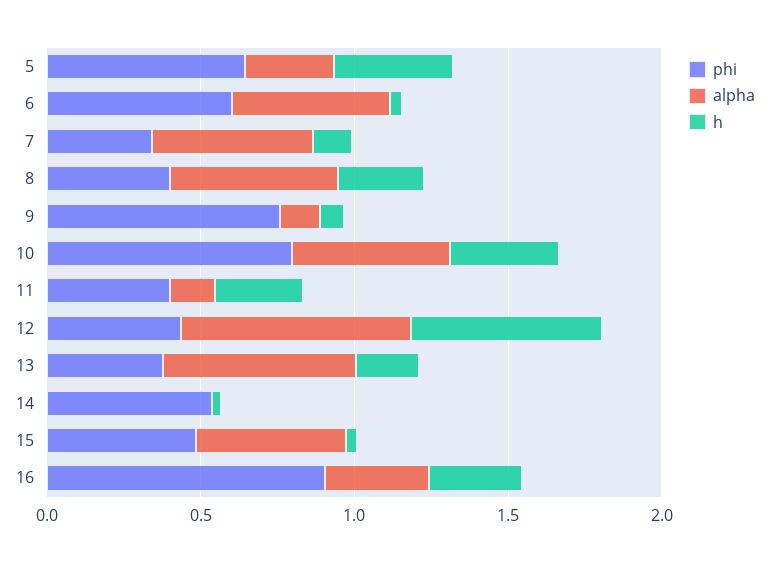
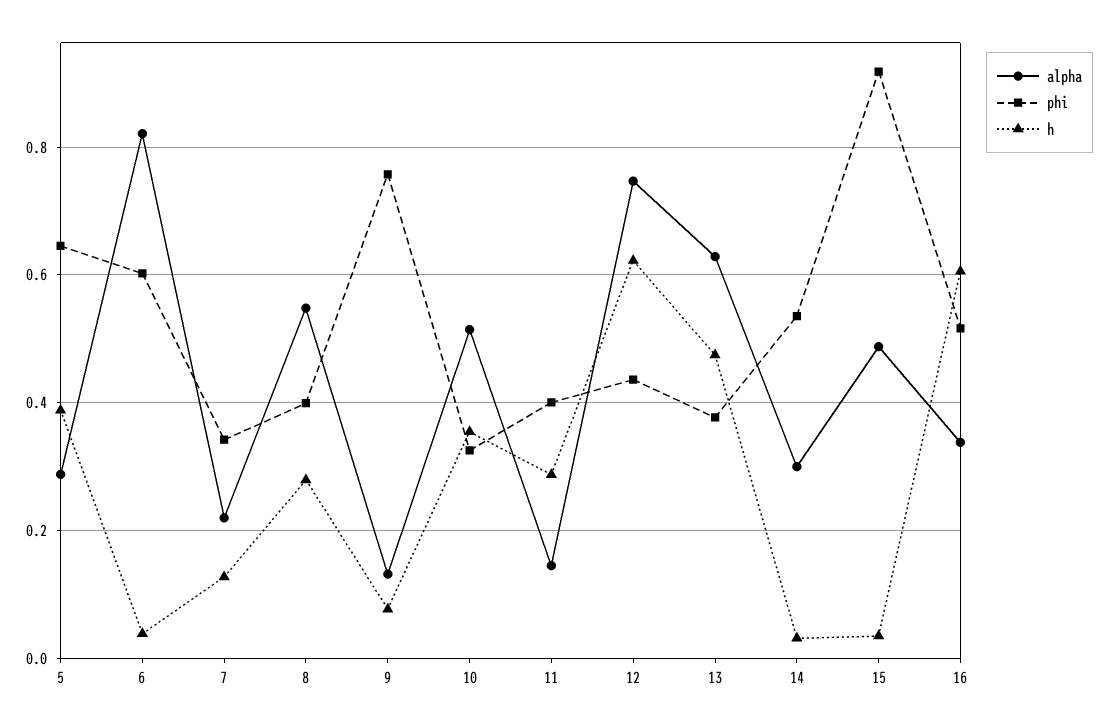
  {
    "phi": {
      "5": 0.64,
      "6": 0.6,
      "7": 0.34,
      "8": 0.4,
      "9": 0.76,
-     "10": 0.8,
+     "10": 0.32,
      "11": 0.4,
      "12": 0.44,
      "13": 0.38,
      "14": 0.54,
-     "15": 0.5,
+     "15": 0.92,
-     "16": 0.9
+     "16": 0.52
    },
    "alpha": {
      "5": 0.28,
-     "6": 0.5,
+     "6": 0.82,
-     "7": 0.5,
+     "7": 0.22,
      "8": 0.54,
      "9": 0.14,
      "10": 0.52,
      "11": 0.14,
      "12": 0.74,
      "13": 0.62,
-     "14": 0,
+     "14": 0.3,
      "15": 0.48,
      "16": 0.34
    },
    "h": {
      "5": 0.38,
      "6": 0.04,
      "7": 0.12,
      "8": 0.28,
      "9": 0.08,
      "10": 0.36,
      "11": 0.28,
      "12": 0.62,
-     "13": 0.2,
+     "13": 0.48,
      "14": 0.04,
      "15": 0.04,
-     "16": 0.3
+     "16": 0.6
    }
  }

